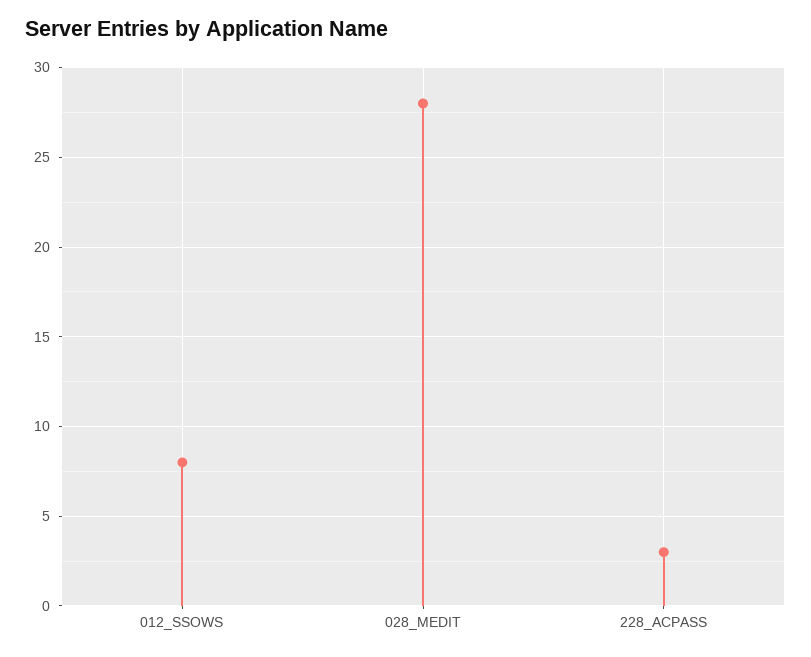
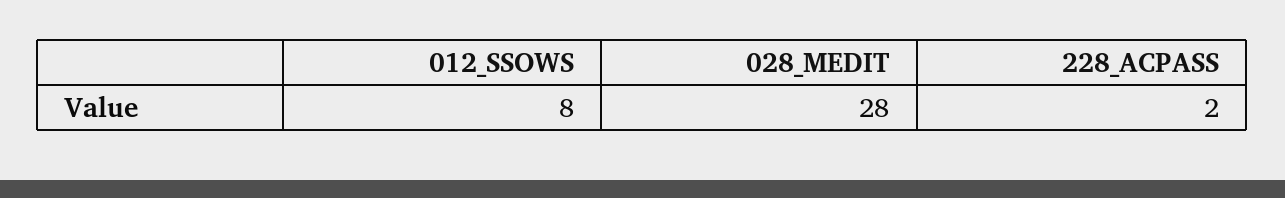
  {
    "012_SSOWS": 8,
    "028_MEDIT": 28,
-   "228_ACPASS": 3
+   "228_ACPASS": 2
  }

